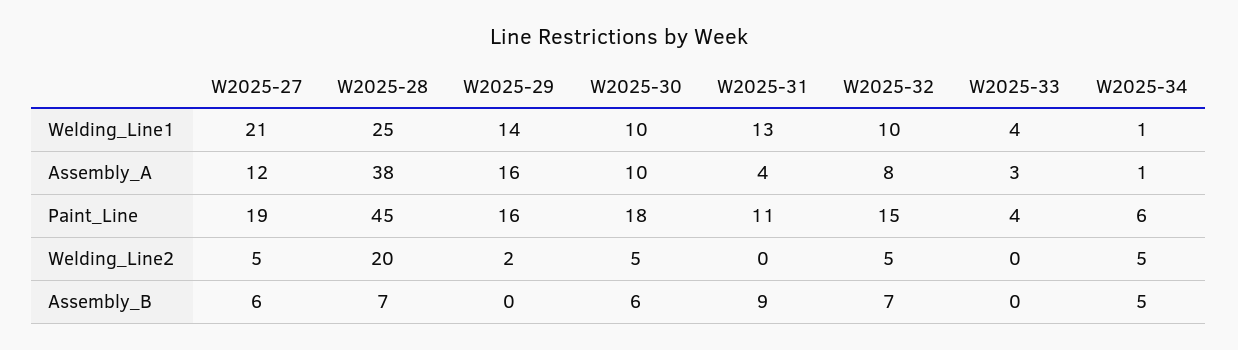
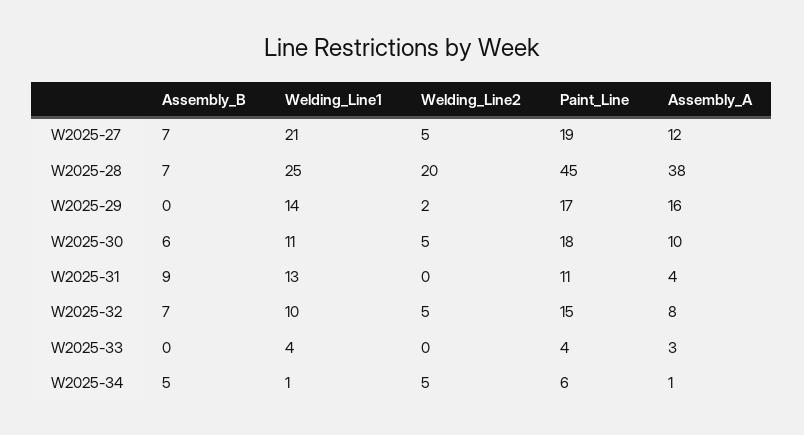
  {
    "W2025-27": {
      "Welding_Line1": 21,
      "Assembly_A": 12,
      "Paint_Line": 19,
      "Welding_Line2": 5,
-     "Assembly_B": 6
+     "Assembly_B": 7
    },
    "W2025-28": {
      "Welding_Line1": 25,
      "Assembly_A": 38,
      "Paint_Line": 45,
      "Welding_Line2": 20,
      "Assembly_B": 7
    },
    "W2025-29": {
      "Welding_Line1": 14,
      "Assembly_A": 16,
-     "Paint_Line": 16,
+     "Paint_Line": 17,
      "Welding_Line2": 2,
      "Assembly_B": 0
    },
    "W2025-30": {
-     "Welding_Line1": 10,
+     "Welding_Line1": 11,
      "Assembly_A": 10,
      "Paint_Line": 18,
      "Welding_Line2": 5,
      "Assembly_B": 6
    },
    "W2025-31": {
      "Welding_Line1": 13,
      "Assembly_A": 4,
      "Paint_Line": 11,
      "Welding_Line2": 0,
      "Assembly_B": 9
    },
    "W2025-32": {
      "Welding_Line1": 10,
      "Assembly_A": 8,
      "Paint_Line": 15,
      "Welding_Line2": 5,
      "Assembly_B": 7
    },
    "W2025-33": {
      "Welding_Line1": 4,
      "Assembly_A": 3,
      "Paint_Line": 4,
      "Welding_Line2": 0,
      "Assembly_B": 0
    },
    "W2025-34": {
      "Welding_Line1": 1,
      "Assembly_A": 1,
      "Paint_Line": 6,
      "Welding_Line2": 5,
      "Assembly_B": 5
    }
  }

